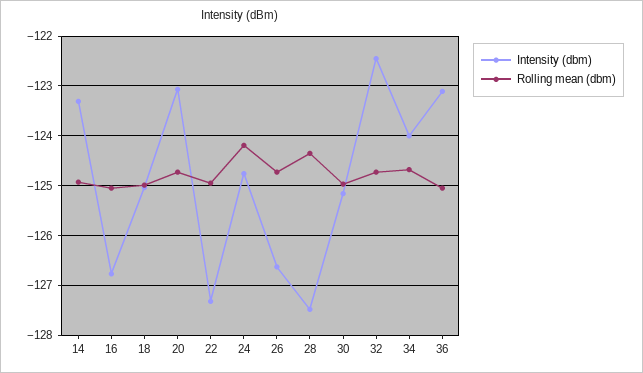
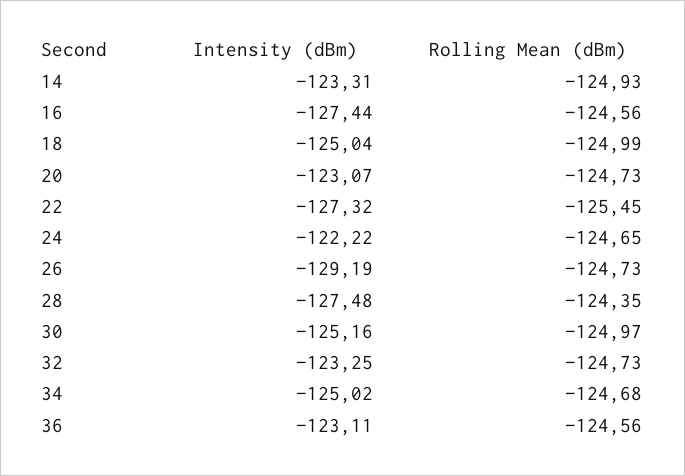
  {
    "Intensity (dbm)": {
      "14": -123.31,
-     "16": -126.8,
+     "16": -127.44,
      "18": -125.04,
      "20": -123.07,
      "22": -127.32,
-     "24": -124.8,
+     "24": -122.22,
-     "26": -126.6,
+     "26": -129.19,
      "28": -127.48,
      "30": -125.16,
-     "32": -122.4,
+     "32": -123.25,
-     "34": -124,
+     "34": -125.02,
      "36": -123.11
    },
    "Rolling mean (dbm)": {
      "14": -124.93,
-     "16": -125,
+     "16": -124.56,
      "18": -124.99,
      "20": -124.73,
-     "22": -125,
+     "22": -125.45,
-     "24": -124.2,
+     "24": -124.65,
      "26": -124.73,
      "28": -124.35,
      "30": -124.97,
      "32": -124.73,
      "34": -124.68,
-     "36": -125
+     "36": -124.56
    }
  }

